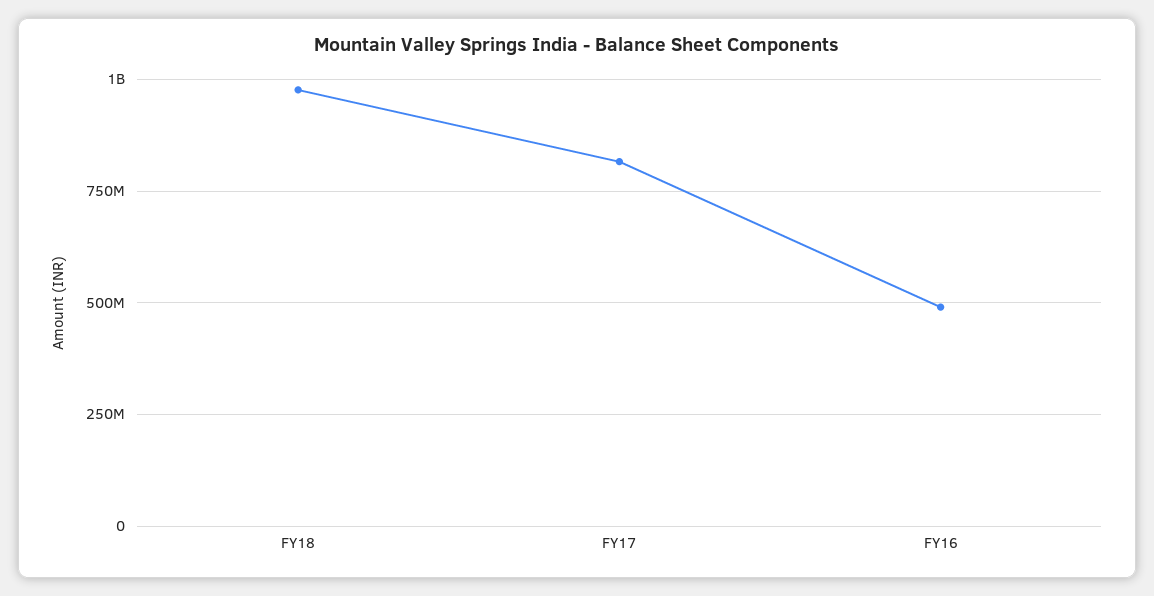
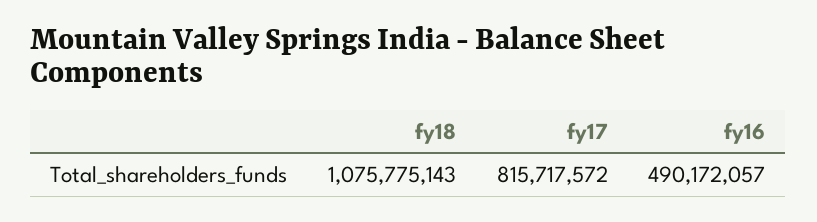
  {
-   "FY18": 975000000,
+   "FY18": 1075775143,
    "FY17": 815717572,
    "FY16": 490172057
  }

